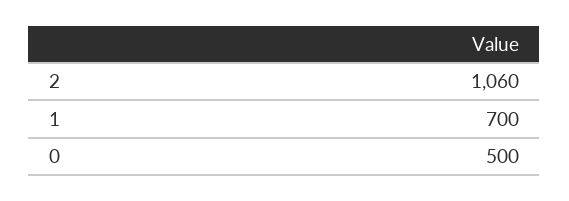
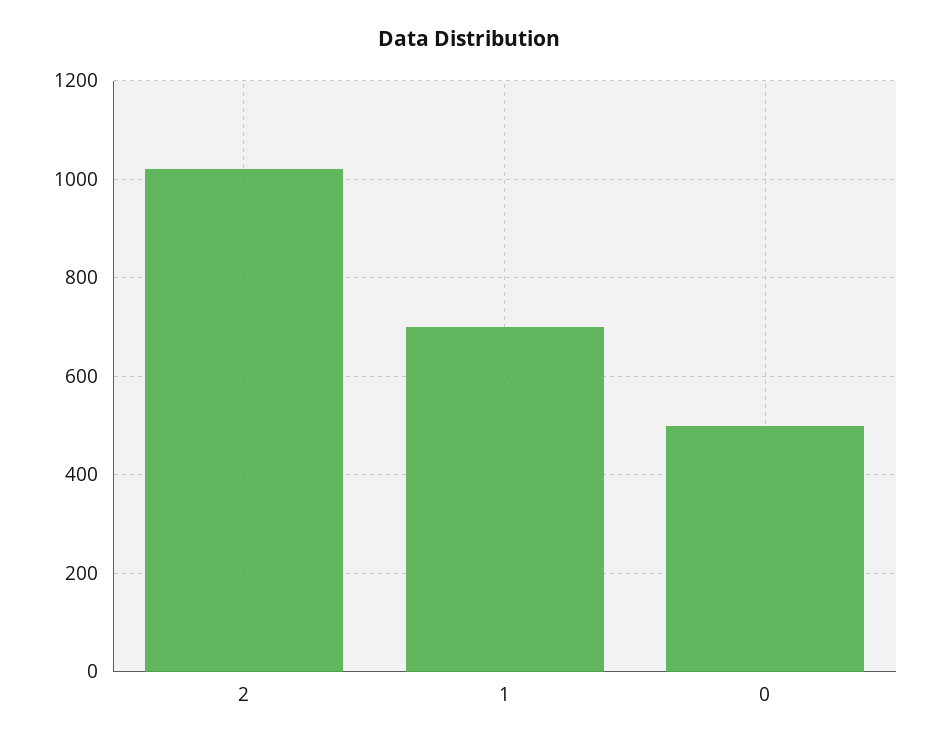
  {
-   "2": 1060,
+   "2": 1020,
    "1": 700,
    "0": 500
  }

